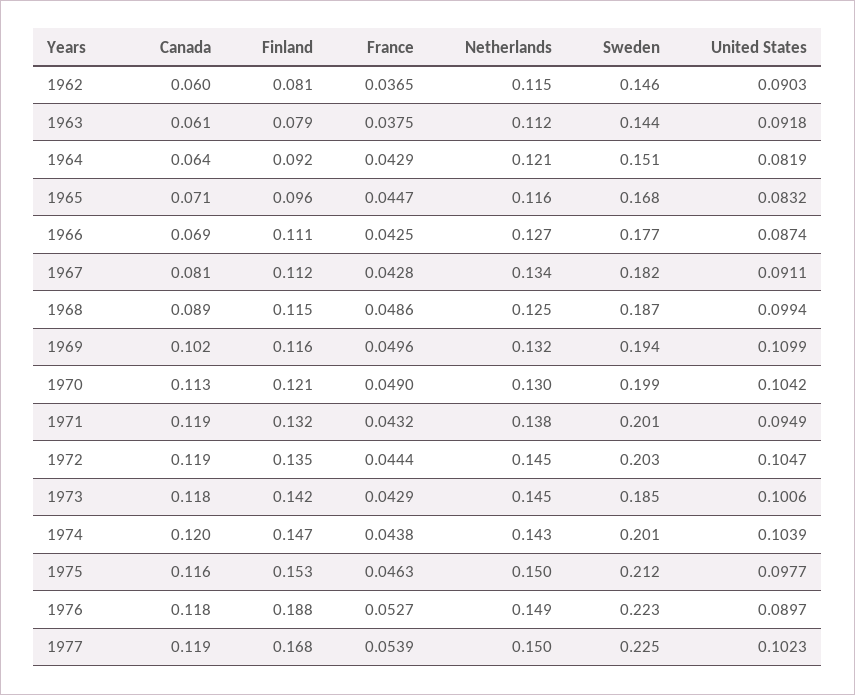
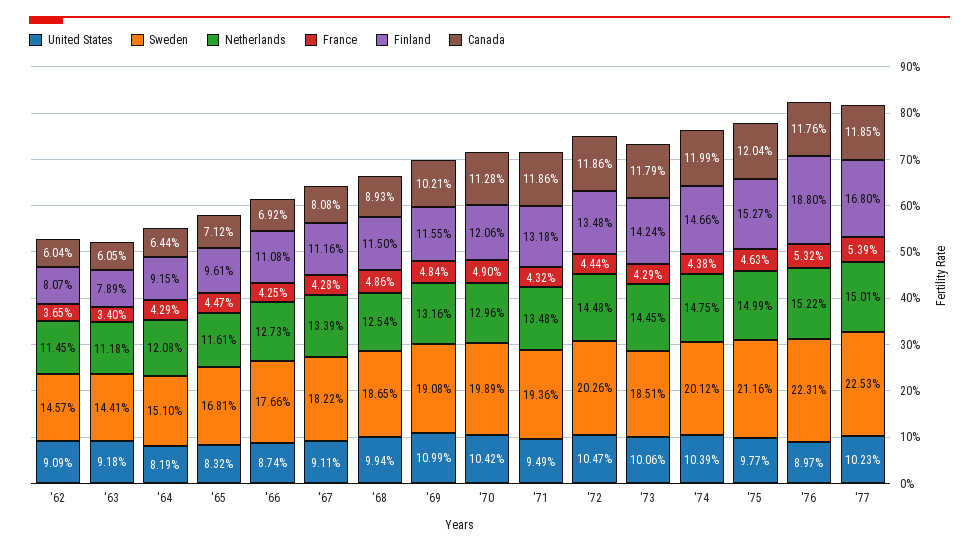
  {
    "Canada": {
      "1962": 0.0604,
      "1963": 0.0605,
      "1964": 0.0644,
      "1965": 0.0712,
      "1966": 0.0692,
      "1967": 0.0808,
      "1968": 0.0893,
      "1969": 0.1021,
      "1970": 0.1128,
      "1971": 0.1186,
      "1972": 0.1186,
      "1973": 0.1179,
      "1974": 0.1199,
-     "1975": 0.116,
+     "1975": 0.1204,
      "1976": 0.1176,
      "1977": 0.1185
    },
    "Finland": {
      "1962": 0.0807,
      "1963": 0.0789,
      "1964": 0.0915,
      "1965": 0.0961,
      "1966": 0.1108,
      "1967": 0.1116,
      "1968": 0.115,
      "1969": 0.1155,
      "1970": 0.1206,
      "1971": 0.1318,
      "1972": 0.1348,
      "1973": 0.1424,
      "1974": 0.1466,
      "1975": 0.1527,
      "1976": 0.188,
      "1977": 0.168
    },
    "France": {
      "1962": 0.0365,
-     "1963": 0.0375,
+     "1963": 0.034,
      "1964": 0.0429,
      "1965": 0.0447,
      "1966": 0.0425,
      "1967": 0.0428,
      "1968": 0.0486,
-     "1969": 0.0496,
+     "1969": 0.0484,
      "1970": 0.049,
      "1971": 0.0432,
      "1972": 0.0444,
      "1973": 0.0429,
      "1974": 0.0438,
      "1975": 0.0463,
-     "1976": 0.0527,
+     "1976": 0.0532,
      "1977": 0.0539
    },
    "Netherlands": {
      "1962": 0.1145,
      "1963": 0.1118,
      "1964": 0.1208,
      "1965": 0.1161,
      "1966": 0.1273,
      "1967": 0.1339,
      "1968": 0.1254,
      "1969": 0.1316,
      "1970": 0.1296,
-     "1971": 0.138,
+     "1971": 0.1348,
      "1972": 0.1448,
      "1973": 0.1445,
-     "1974": 0.143,
+     "1974": 0.1475,
      "1975": 0.1499,
-     "1976": 0.149,
+     "1976": 0.1522,
      "1977": 0.1501
    },
    "Sweden": {
      "1962": 0.1457,
      "1963": 0.1441,
      "1964": 0.151,
      "1965": 0.1681,
      "1966": 0.1766,
      "1967": 0.1822,
      "1968": 0.1865,
-     "1969": 0.194,
+     "1969": 0.1908,
      "1970": 0.1989,
-     "1971": 0.201,
+     "1971": 0.1936,
      "1972": 0.2026,
      "1973": 0.1851,
      "1974": 0.2012,
      "1975": 0.2116,
      "1976": 0.2231,
      "1977": 0.2253
    },
    "United States": {
-     "1962": 0.0903,
+     "1962": 0.0909,
      "1963": 0.0918,
      "1964": 0.0819,
      "1965": 0.0832,
      "1966": 0.0874,
      "1967": 0.0911,
      "1968": 0.0994,
      "1969": 0.1099,
      "1970": 0.1042,
      "1971": 0.0949,
      "1972": 0.1047,
      "1973": 0.1006,
      "1974": 0.1039,
      "1975": 0.0977,
      "1976": 0.0897,
      "1977": 0.1023
    }
  }

